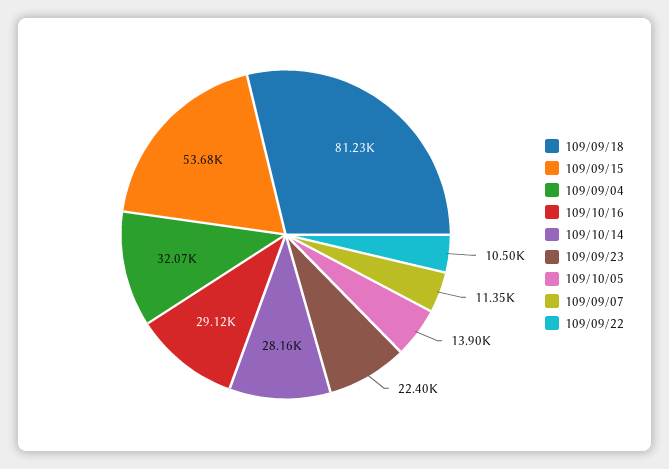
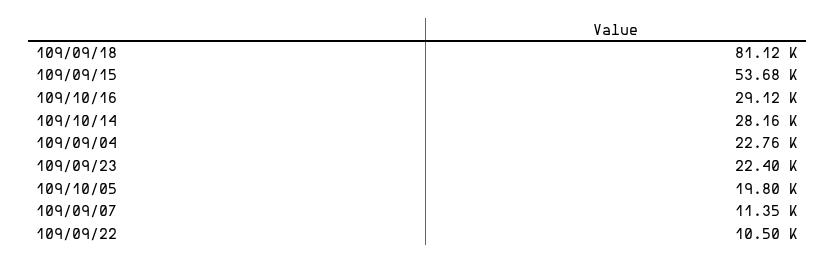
  {
-   "109/09/18": 81230,
+   "109/09/18": 81120,
    "109/09/15": 53680,
-   "109/09/04": 32070,
+   "109/09/04": 22760,
    "109/10/16": 29120,
    "109/10/14": 28160,
    "109/09/23": 22400,
-   "109/10/05": 13900,
+   "109/10/05": 19800,
    "109/09/07": 11350,
    "109/09/22": 10500
  }

